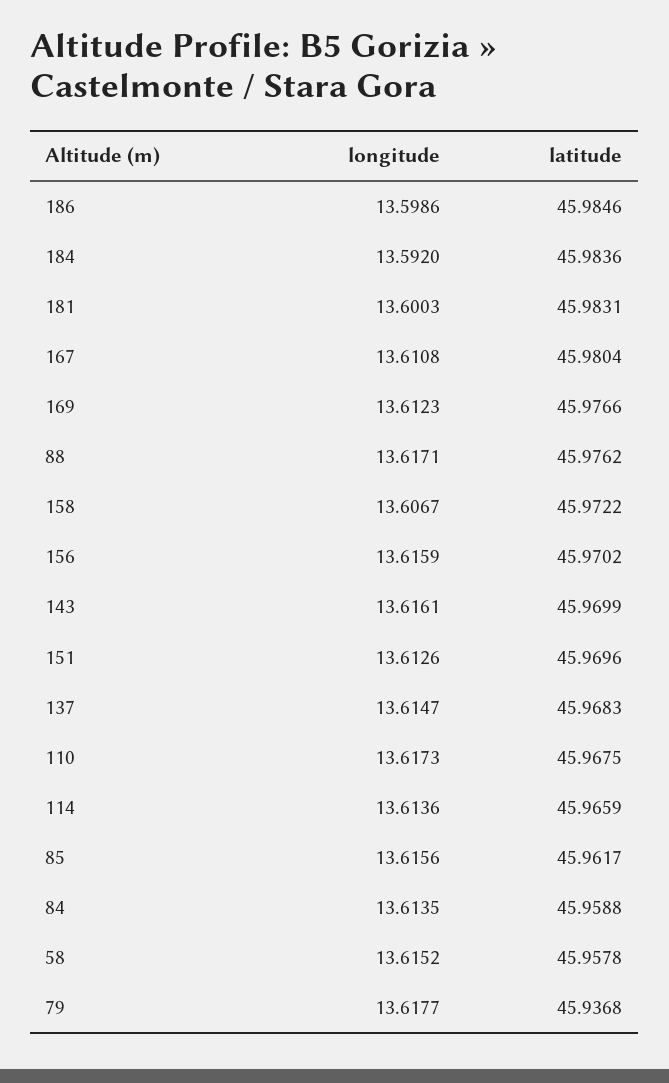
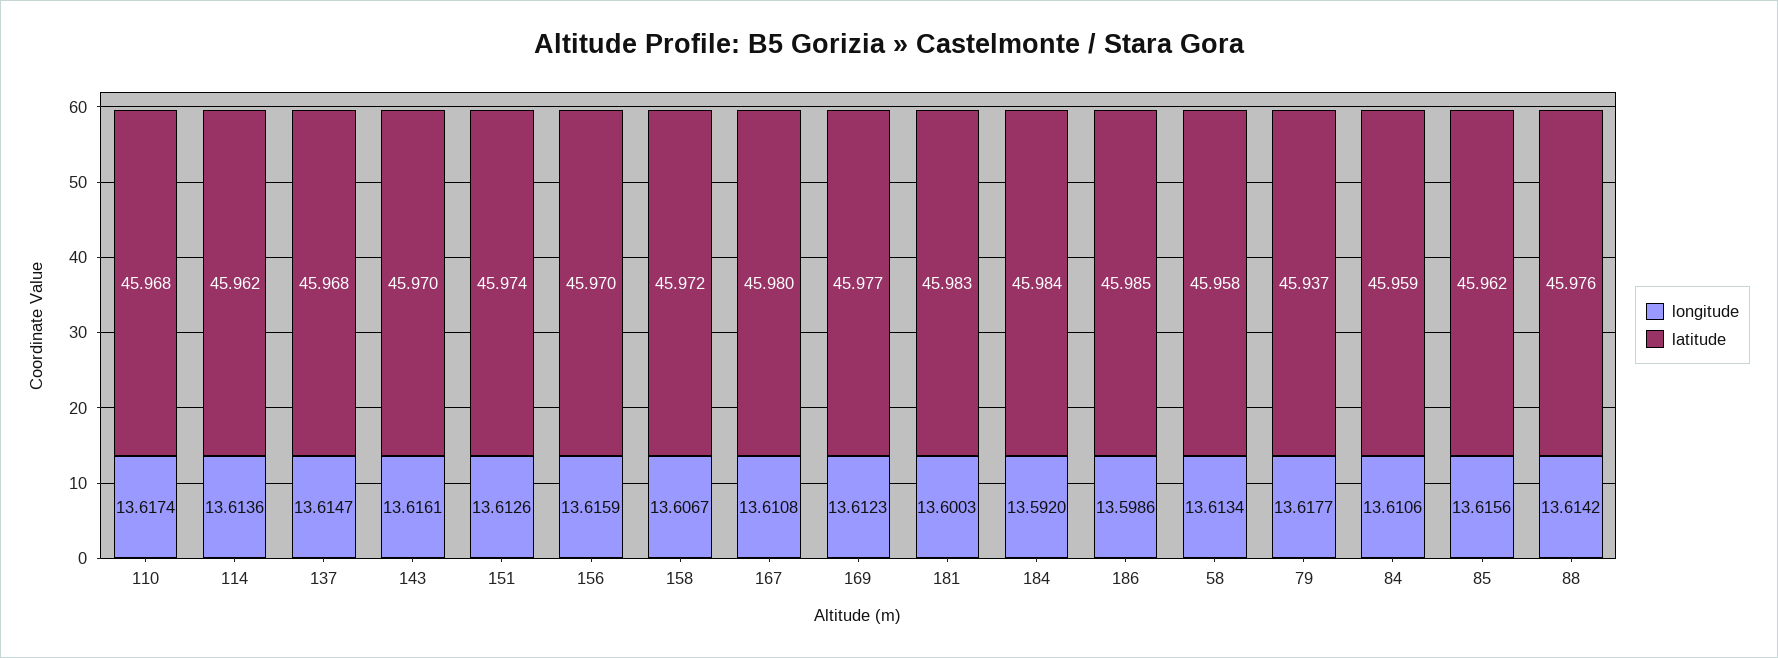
  {
    "longitude": {
      "186": 13.5986,
      "184": 13.592,
      "181": 13.6003,
      "167": 13.6108,
      "169": 13.6123,
-     "88": 13.6171,
+     "88": 13.6142,
      "158": 13.6067,
      "156": 13.6159,
      "143": 13.6161,
      "151": 13.6126,
      "137": 13.6147,
-     "110": 13.6173,
+     "110": 13.6174,
      "114": 13.6136,
      "85": 13.6156,
-     "84": 13.6135,
+     "84": 13.6106,
-     "58": 13.6152,
+     "58": 13.6134,
      "79": 13.6177
    },
    "latitude": {
      "186": 45.9846,
      "184": 45.9836,
      "181": 45.9831,
      "167": 45.9804,
      "169": 45.9766,
      "88": 45.9762,
      "158": 45.9722,
      "156": 45.9702,
      "143": 45.9699,
-     "151": 45.9696,
+     "151": 45.974,
      "137": 45.9683,
      "110": 45.9675,
-     "114": 45.9659,
+     "114": 45.962,
      "85": 45.9617,
      "84": 45.9588,
      "58": 45.9578,
      "79": 45.9368
    }
  }

